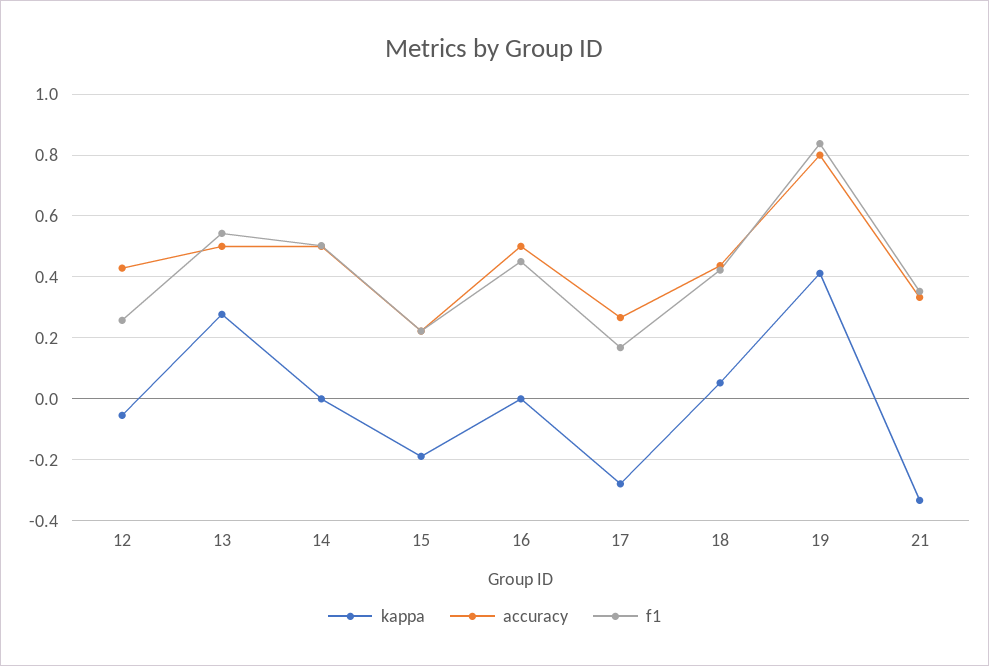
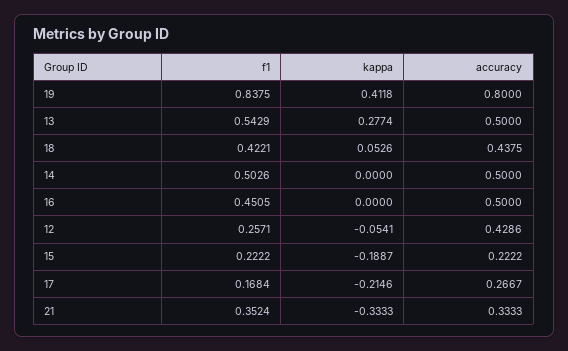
  {
    "kappa": {
      "12": -0.0541,
      "13": 0.2774,
      "14": 0,
      "15": -0.1887,
      "16": 0,
-     "17": -0.28,
+     "17": -0.2146,
      "18": 0.0526,
      "19": 0.4118,
      "21": -0.3333
    },
    "accuracy": {
      "12": 0.4286,
      "13": 0.5,
      "14": 0.5,
      "15": 0.2222,
      "16": 0.5,
      "17": 0.2667,
      "18": 0.4375,
      "19": 0.8,
      "21": 0.3333
    },
    "f1": {
      "12": 0.2571,
      "13": 0.5429,
      "14": 0.5026,
      "15": 0.2222,
      "16": 0.4505,
      "17": 0.1684,
      "18": 0.4221,
      "19": 0.8375,
      "21": 0.3524
    }
  }

